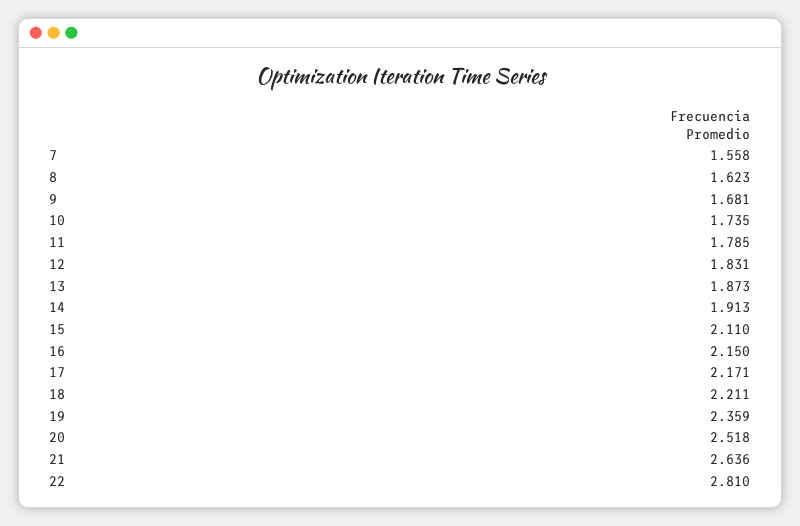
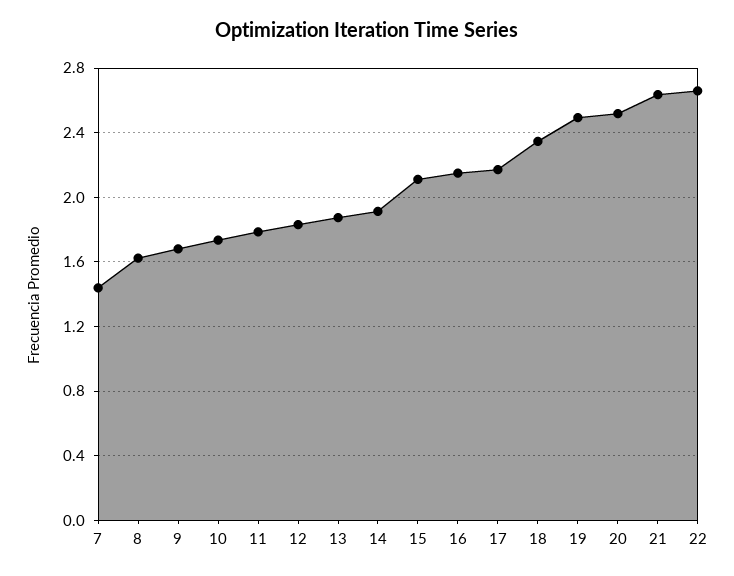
  {
-   "7": 1.558,
+   "7": 1.45,
    "8": 1.623,
    "9": 1.681,
    "10": 1.735,
    "11": 1.785,
    "12": 1.831,
    "13": 1.873,
    "14": 1.913,
    "15": 2.11,
    "16": 2.15,
    "17": 2.171,
-   "18": 2.211,
+   "18": 2.35,
-   "19": 2.359,
+   "19": 2.5,
    "20": 2.518,
    "21": 2.636,
-   "22": 2.81
+   "22": 2.65
  }

